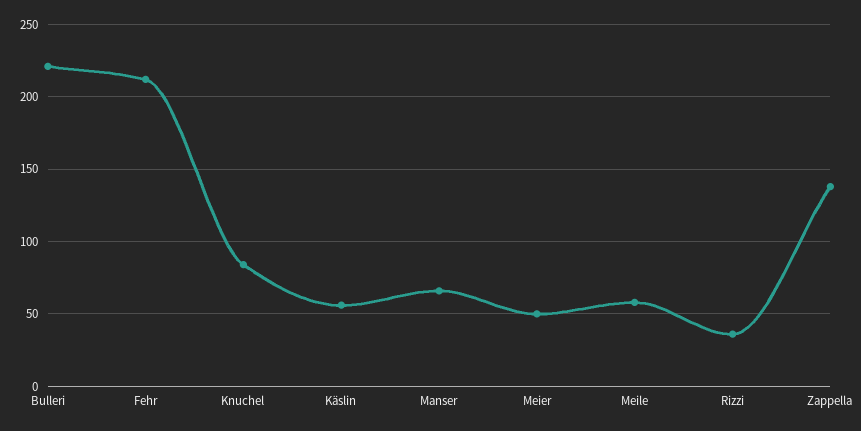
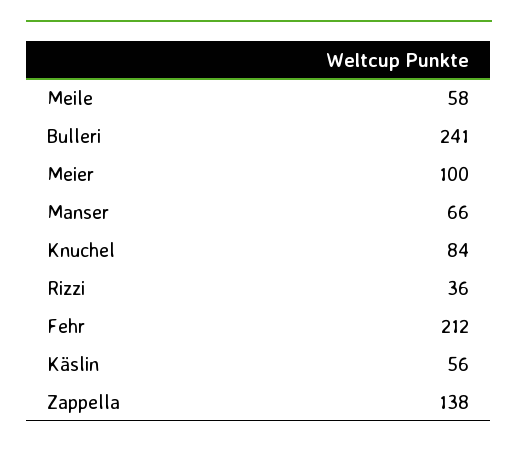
  {
-   "Bulleri": 220,
+   "Bulleri": 241,
    "Fehr": 212,
    "Knuchel": 84,
    "Käslin": 56,
    "Manser": 66,
-   "Meier": 50,
+   "Meier": 100,
    "Meile": 58,
    "Rizzi": 36,
    "Zappella": 138
  }

